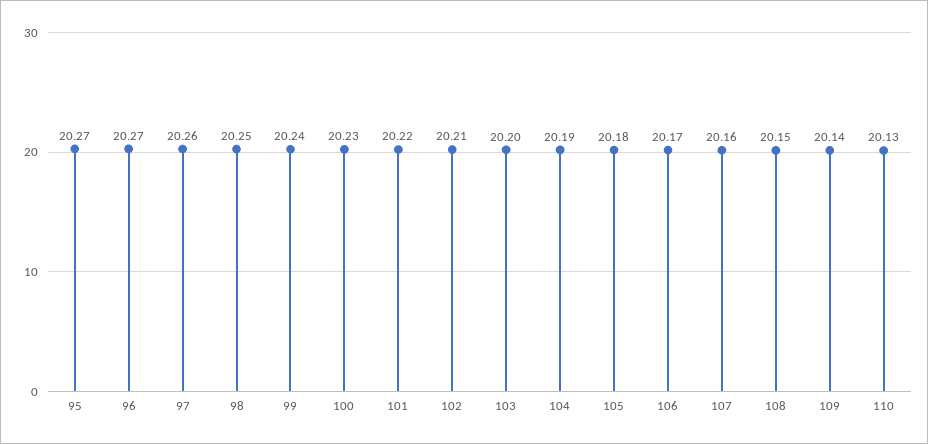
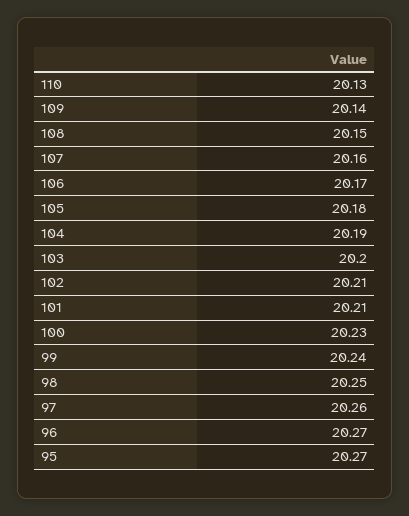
  {
    "95": 20.27,
    "96": 20.27,
    "97": 20.26,
    "98": 20.25,
    "99": 20.24,
    "100": 20.23,
-   "101": 20.22,
+   "101": 20.21,
    "102": 20.21,
    "103": 20.2,
    "104": 20.19,
    "105": 20.18,
    "106": 20.17,
    "107": 20.16,
    "108": 20.15,
    "109": 20.14,
    "110": 20.13
  }

